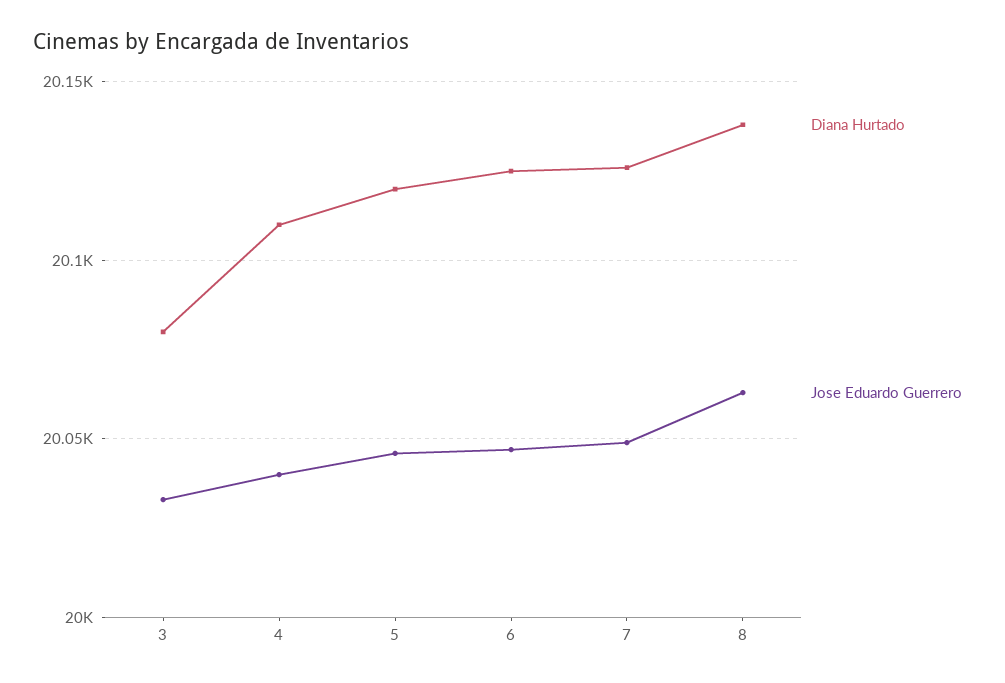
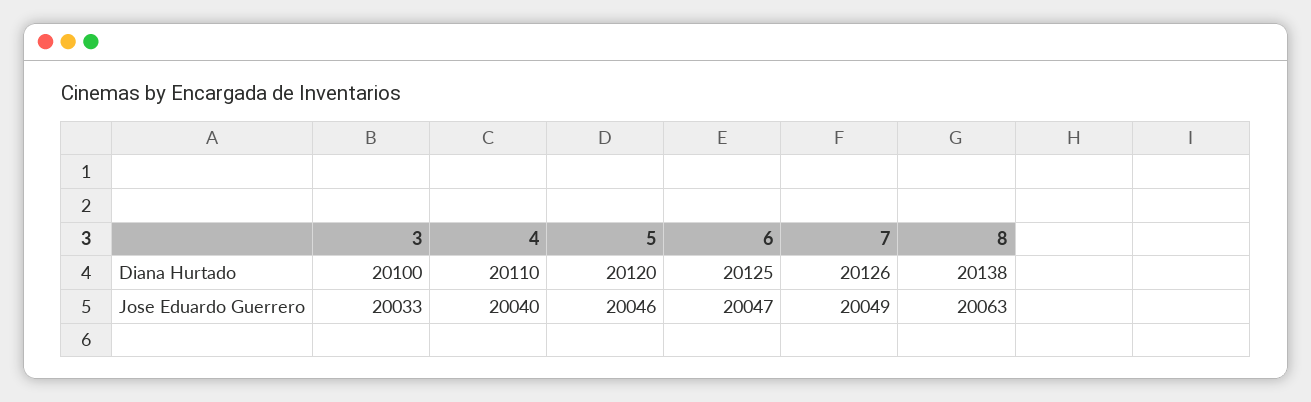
  {
    "Diana Hurtado": {
-     "3": 20080,
+     "3": 20100,
      "4": 20110,
      "5": 20120,
      "6": 20125,
      "7": 20126,
      "8": 20138
    },
    "Jose Eduardo Guerrero": {
      "3": 20033,
      "4": 20040,
      "5": 20046,
      "6": 20047,
      "7": 20049,
      "8": 20063
    }
  }

